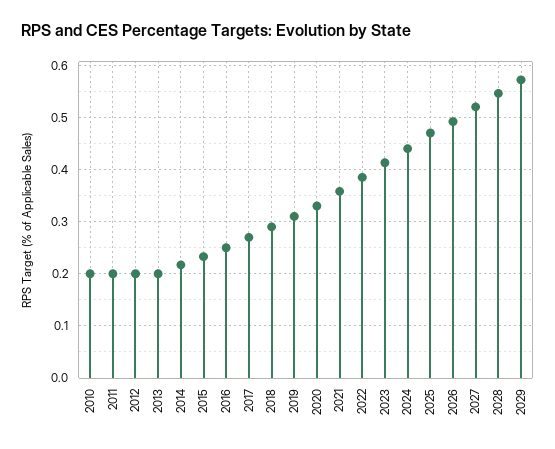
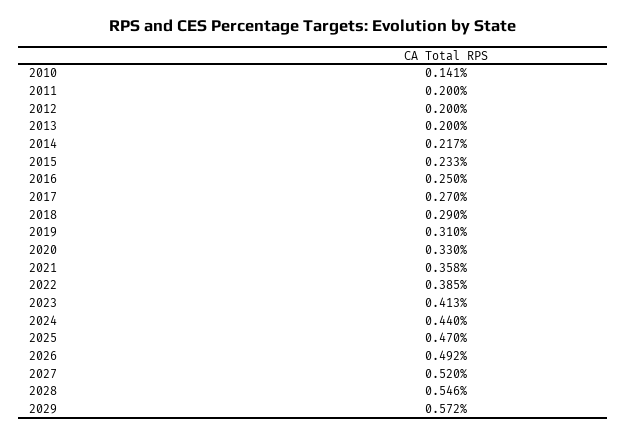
  {
-   "2010": 0.2,
+   "2010": 0.141,
    "2011": 0.2,
    "2012": 0.2,
    "2013": 0.2,
    "2014": 0.217,
    "2015": 0.233,
    "2016": 0.25,
    "2017": 0.27,
    "2018": 0.29,
    "2019": 0.31,
    "2020": 0.33,
    "2021": 0.358,
    "2022": 0.385,
    "2023": 0.413,
    "2024": 0.44,
    "2025": 0.47,
    "2026": 0.492,
    "2027": 0.52,
    "2028": 0.546,
    "2029": 0.572
  }

